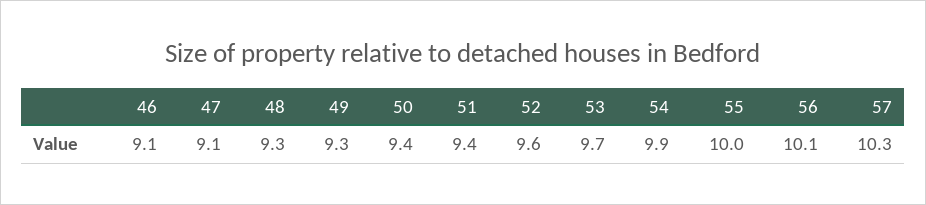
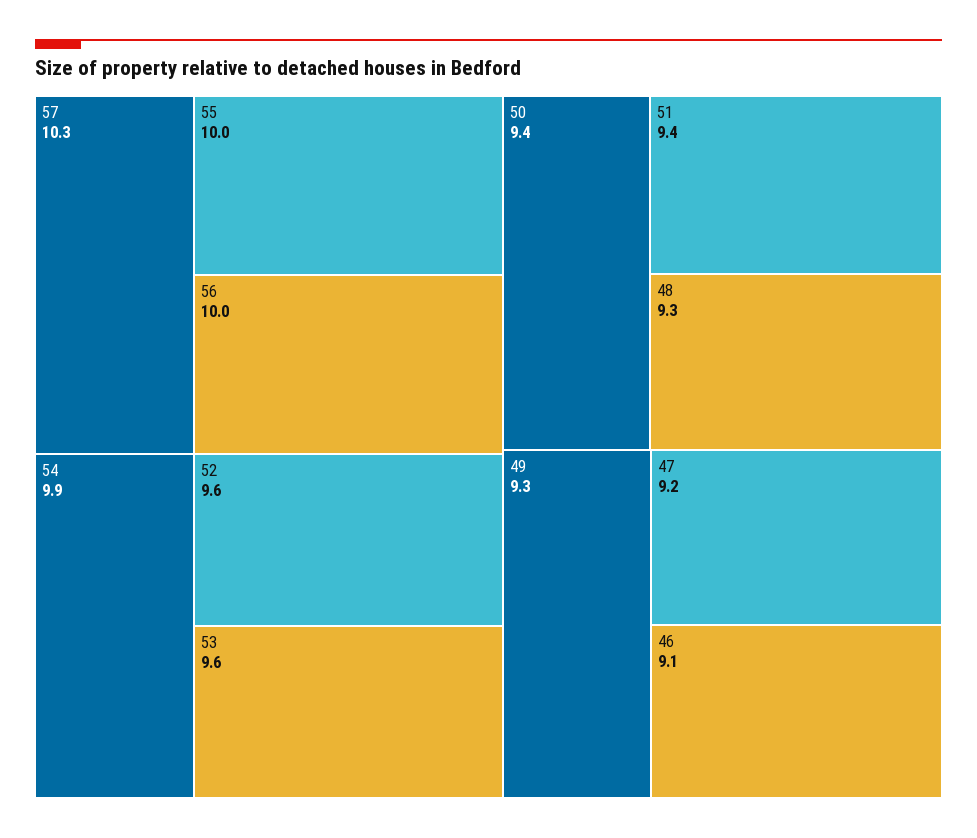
  {
    "46": 9.1,
-   "47": 9.1,
+   "47": 9.2,
    "48": 9.3,
    "49": 9.3,
    "50": 9.4,
    "51": 9.4,
    "52": 9.6,
-   "53": 9.7,
+   "53": 9.6,
    "54": 9.9,
    "55": 10,
-   "56": 10.1,
+   "56": 10,
    "57": 10.3
  }

